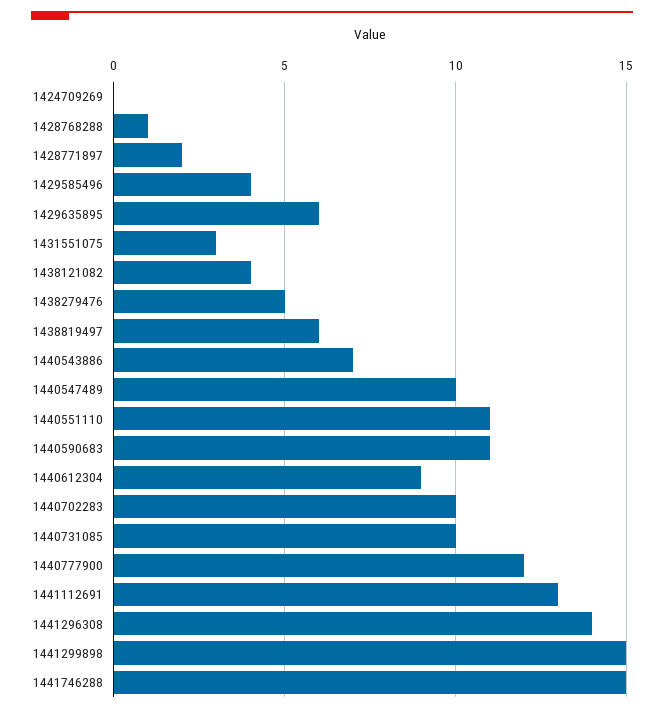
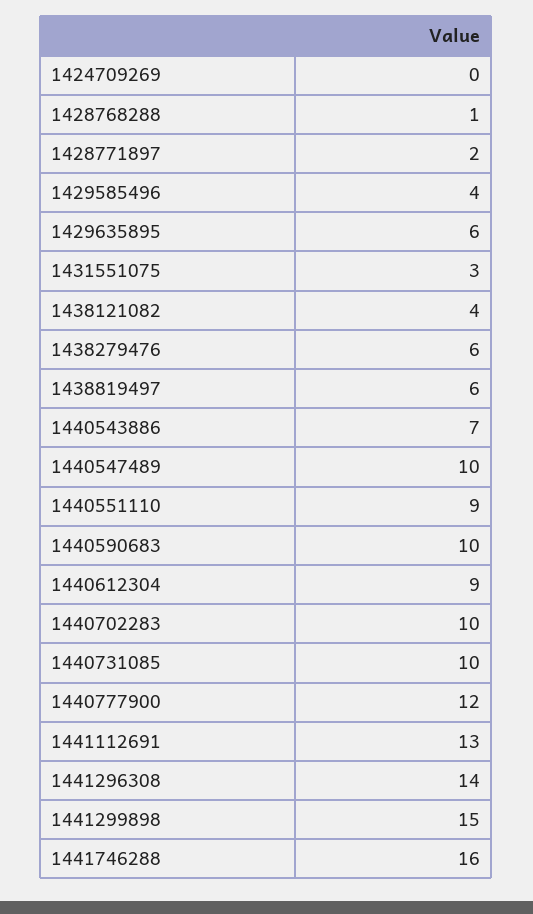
  {
    "1424709269": 0,
    "1428768288": 1,
    "1428771897": 2,
    "1429585496": 4,
    "1429635895": 6,
    "1431551075": 3,
    "1438121082": 4,
-   "1438279476": 5,
+   "1438279476": 6,
    "1438819497": 6,
    "1440543886": 7,
    "1440547489": 10,
-   "1440551110": 11,
+   "1440551110": 9,
-   "1440590683": 11,
+   "1440590683": 10,
    "1440612304": 9,
    "1440702283": 10,
    "1440731085": 10,
    "1440777900": 12,
    "1441112691": 13,
    "1441296308": 14,
    "1441299898": 15,
-   "1441746288": 15
+   "1441746288": 16
  }

